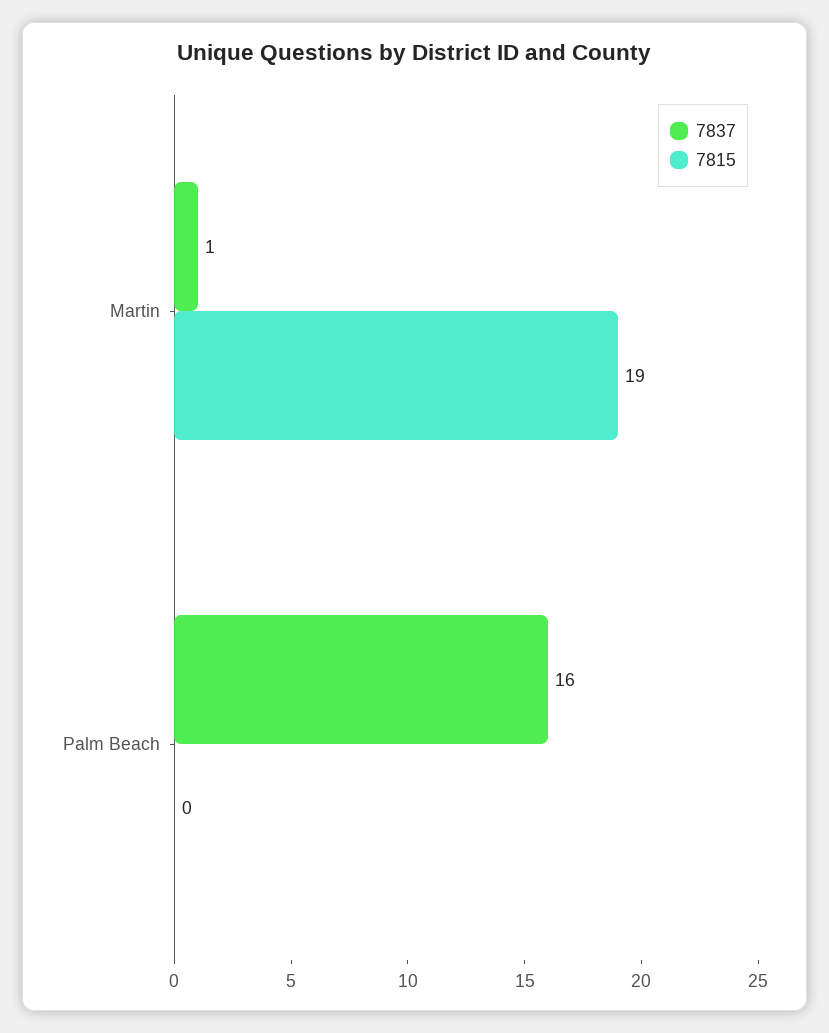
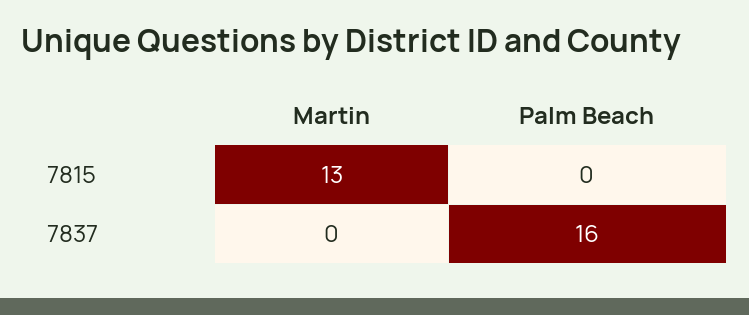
  {
    "7837": {
-     "Martin": 1,
+     "Martin": 0,
      "Palm Beach": 16
    },
    "7815": {
-     "Martin": 19,
+     "Martin": 13,
      "Palm Beach": 0
    }
  }

